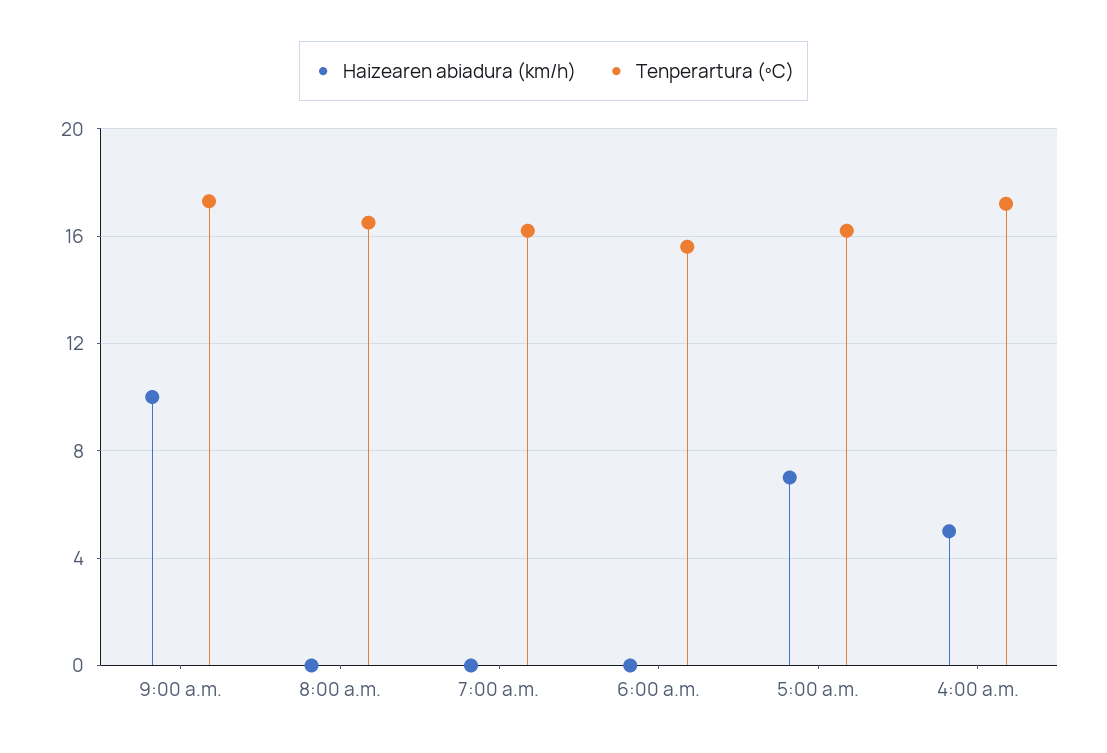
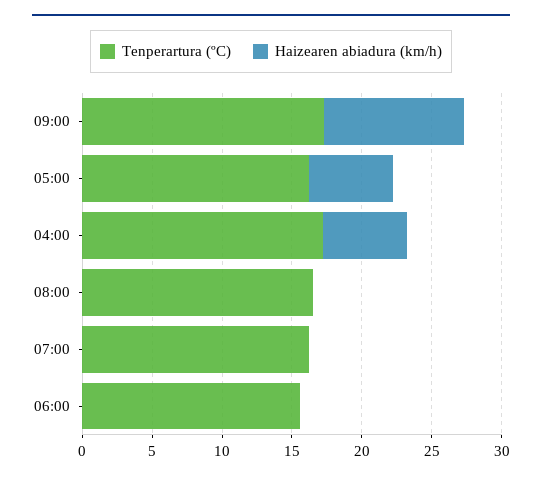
  {
    "Haizearen abiadura (km/h)": {
      "9:00 a.m.": 10,
      "8:00 a.m.": 0,
      "7:00 a.m.": 0,
      "6:00 a.m.": 0,
-     "5:00 a.m.": 7,
+     "5:00 a.m.": 6,
-     "4:00 a.m.": 5
+     "4:00 a.m.": 6
    },
    "Tenperartura (ºC)": {
      "9:00 a.m.": 17.5,
      "8:00 a.m.": 16.5,
      "7:00 a.m.": 16,
      "6:00 a.m.": 15.5,
      "5:00 a.m.": 16,
      "4:00 a.m.": 17
    }
  }

